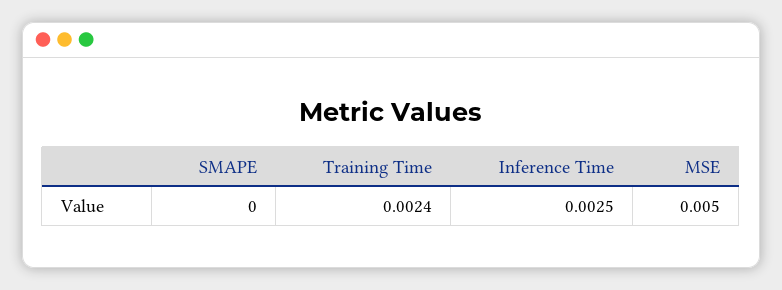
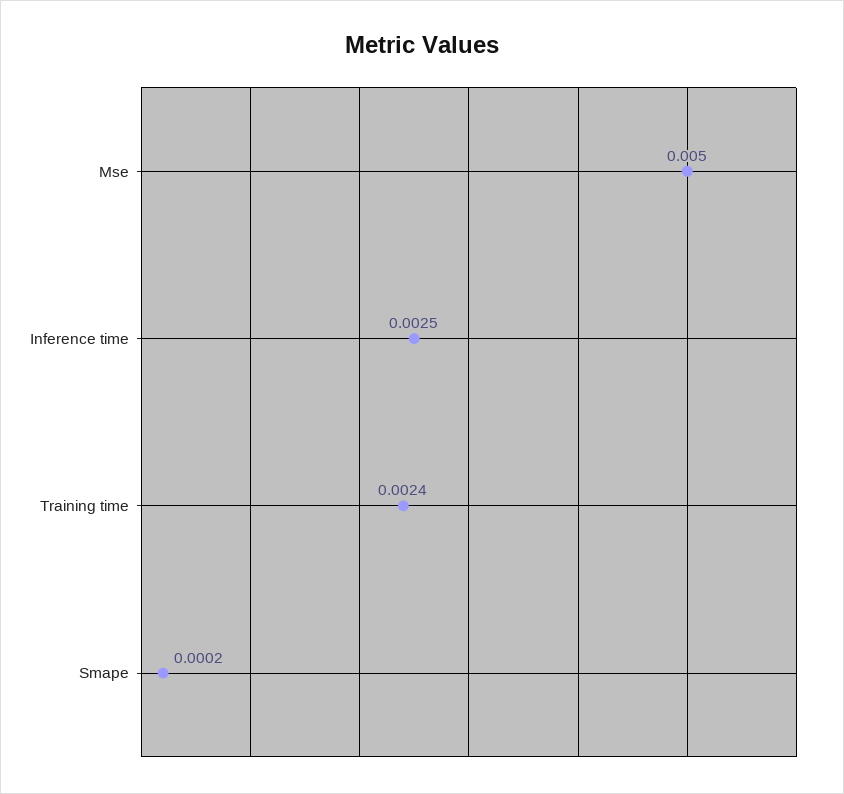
  {
-   "SMAPE": 0,
+   "SMAPE": 0.0002,
    "Training Time": 0.0024,
    "Inference Time": 0.0025,
    "MSE": 0.005
  }

